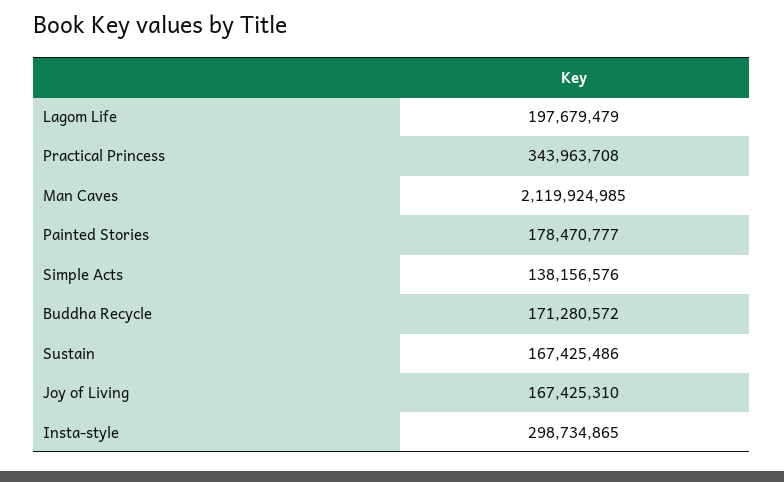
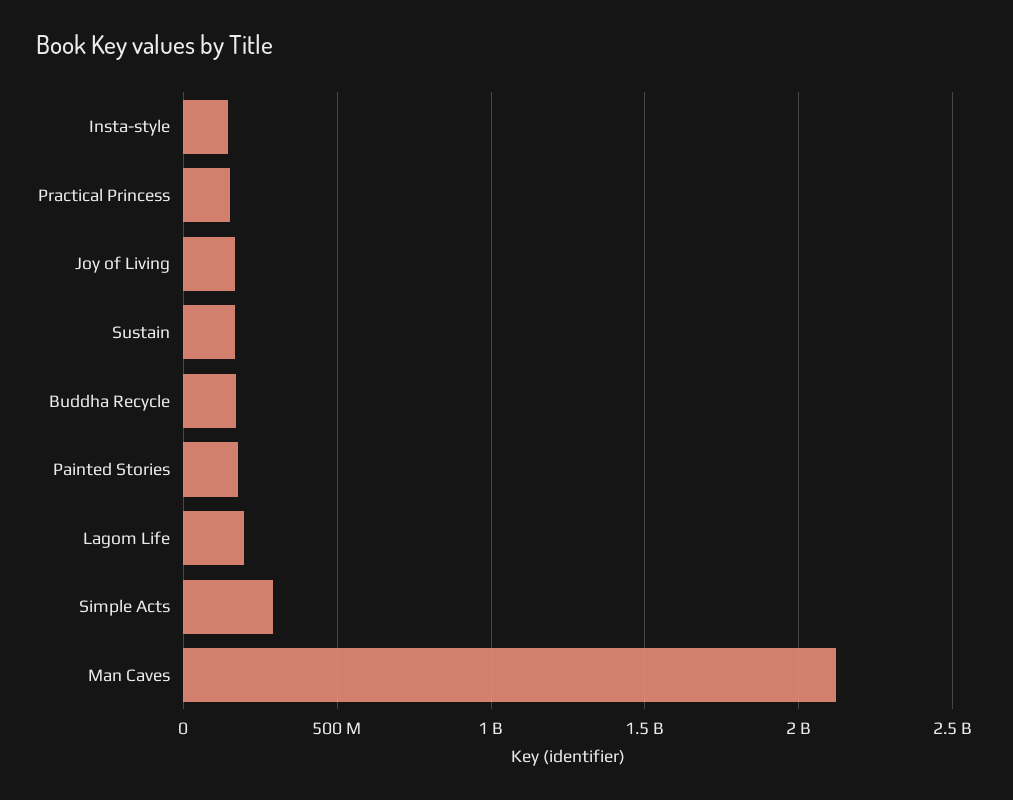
  {
    "Lagom Life": 197679479,
-   "Practical Princess": 343963708,
+   "Practical Princess": 150000000,
    "Man Caves": 2119924985,
    "Painted Stories": 178470777,
-   "Simple Acts": 138156576,
+   "Simple Acts": 300000000,
    "Buddha Recycle": 171280572,
    "Sustain": 167425486,
    "Joy of Living": 167425310,
-   "Insta-style": 298734865
+   "Insta-style": 150000000
  }

